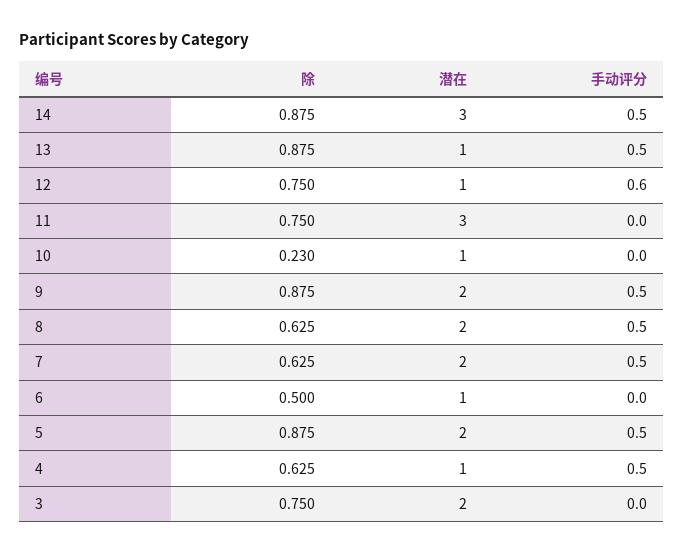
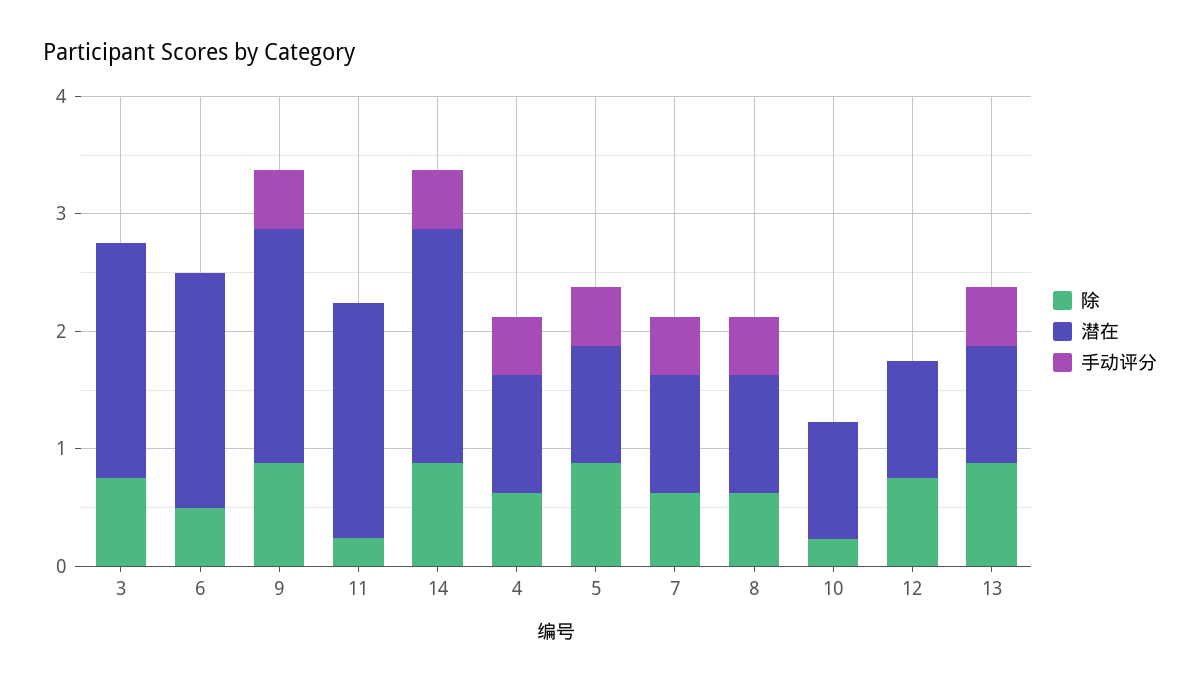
  {
    "除": {
      "14": 0.875,
      "13": 0.875,
      "12": 0.75,
-     "11": 0.75,
+     "11": 0.2,
      "10": 0.23,
      "9": 0.875,
      "8": 0.625,
      "7": 0.625,
      "6": 0.5,
      "5": 0.875,
      "4": 0.625,
      "3": 0.75
    },
    "潜在": {
-     "14": 3,
+     "14": 2,
      "13": 1,
      "12": 1,
-     "11": 3,
+     "11": 2,
      "10": 1,
      "9": 2,
-     "8": 2,
+     "8": 1,
-     "7": 2,
+     "7": 1,
-     "6": 1,
+     "6": 2,
-     "5": 2,
+     "5": 1,
      "4": 1,
      "3": 2
    },
    "手动评分": {
      "14": 0.5,
      "13": 0.5,
-     "12": 0.6,
+     "12": 0,
      "11": 0,
      "10": 0,
      "9": 0.5,
      "8": 0.5,
      "7": 0.5,
      "6": 0,
      "5": 0.5,
      "4": 0.5,
      "3": 0
    }
  }

